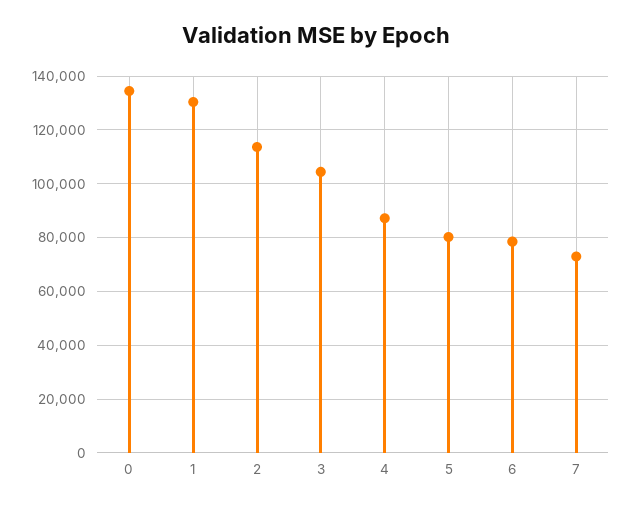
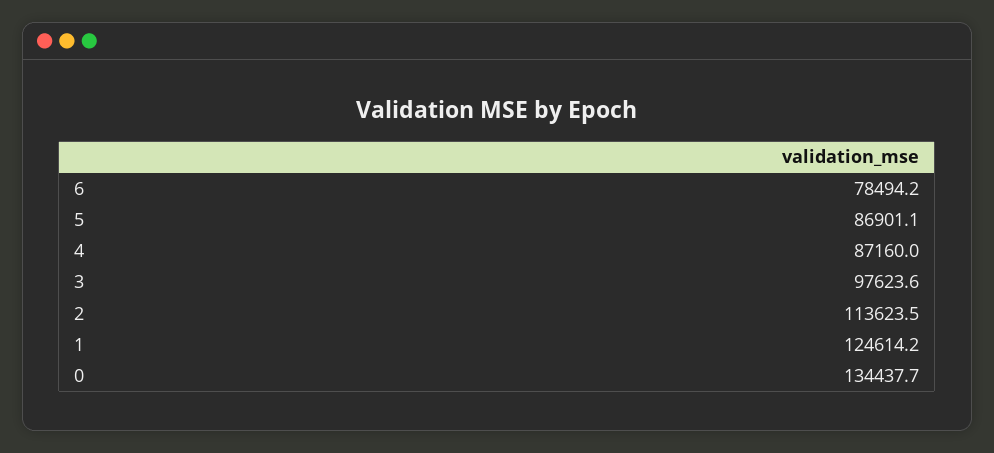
  {
    "0": 134437.7,
-   "1": 130000,
+   "1": 124614.2,
    "2": 113623.5,
-   "3": 105000,
+   "3": 97623.6,
    "4": 87160,
-   "5": 80000,
+   "5": 86901.1,
-   "6": 78494.2,
+   "6": 78494.2
-   "7": 72500
  }

